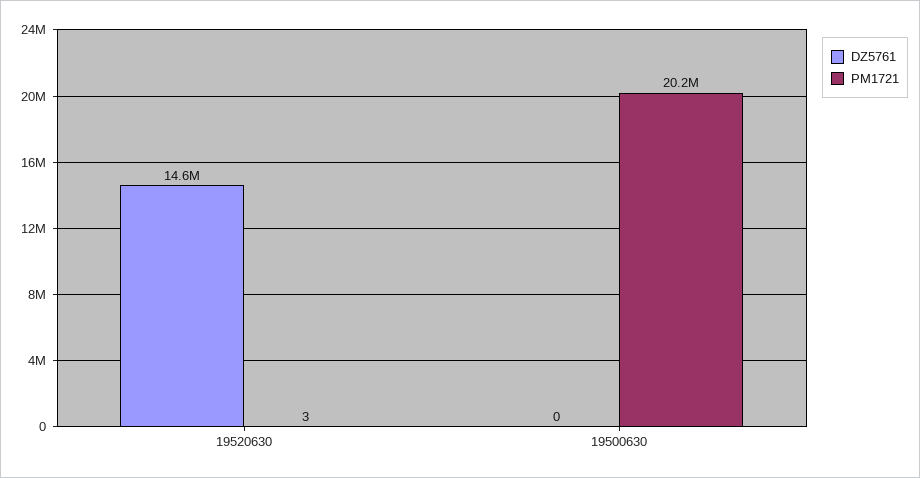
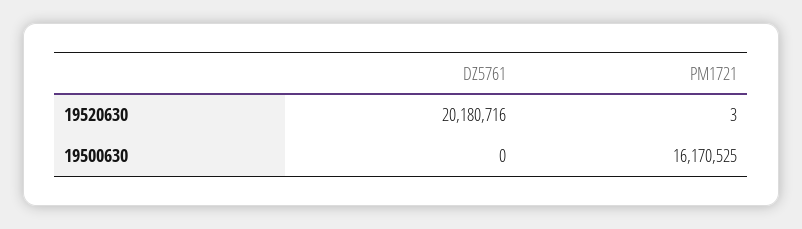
  {
    "DZ5761": {
-     "19520630": 14600000,
+     "19520630": 20180716,
      "19500630": 0
    },
    "PM1721": {
      "19520630": 3,
-     "19500630": 20200000
+     "19500630": 16170525
    }
  }

